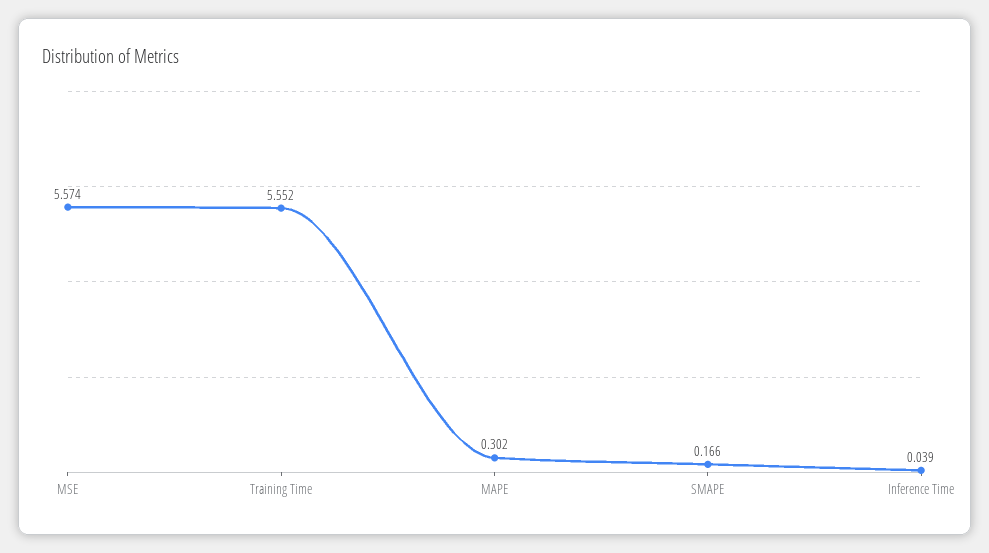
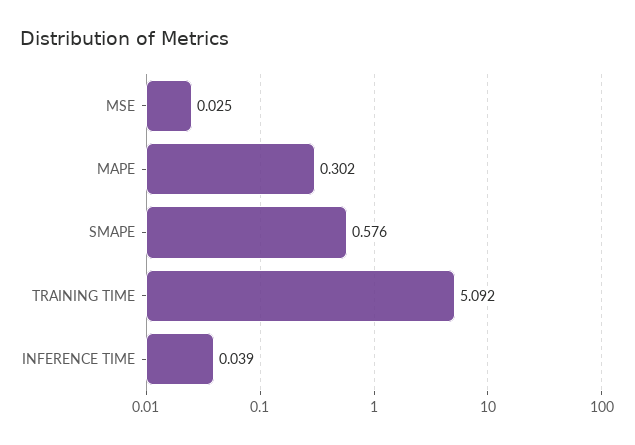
  {
-   "MSE": 5.574,
+   "MSE": 0.025,
-   "Training Time": 5.552,
+   "Training Time": 5.092,
    "MAPE": 0.302,
-   "SMAPE": 0.166,
+   "SMAPE": 0.576,
    "Inference Time": 0.039
  }

